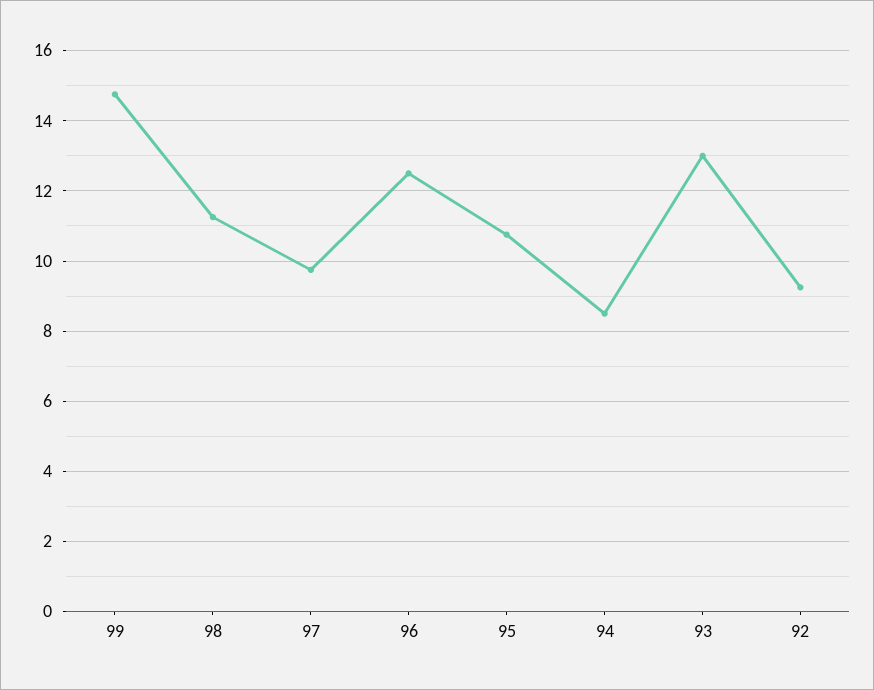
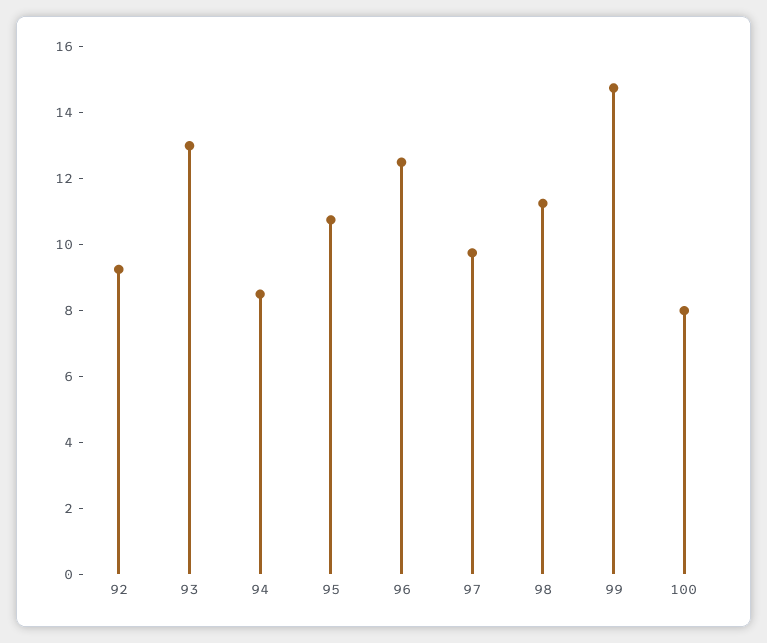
  {
    "99": 14.8,
    "98": 11.2,
    "97": 9.8,
    "96": 12.6,
    "95": 10.8,
    "94": 8.6,
    "93": 13,
-   "92": 9.2
+   "92": 9.2,
+   "100": 8
  }

